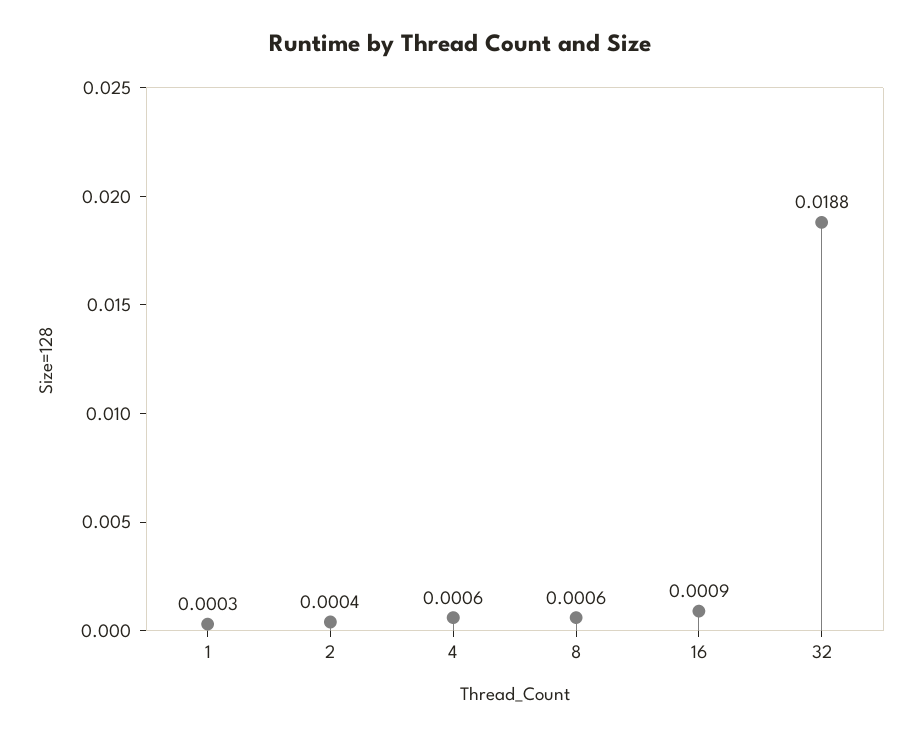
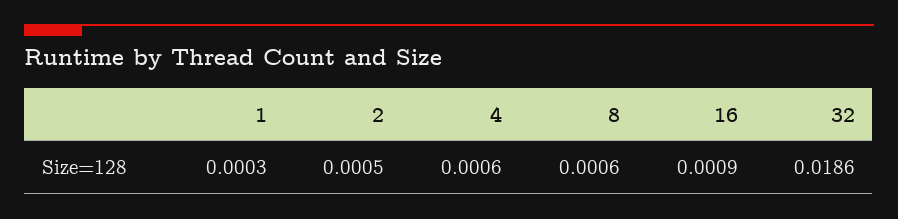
  {
    "1": 0.0003,
-   "2": 0.0004,
+   "2": 0.0005,
    "4": 0.0006,
    "8": 0.0006,
    "16": 0.0009,
-   "32": 0.0188
+   "32": 0.0186
  }

